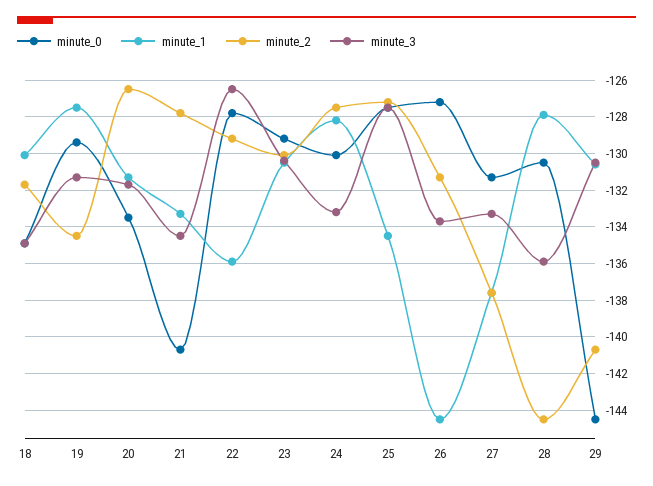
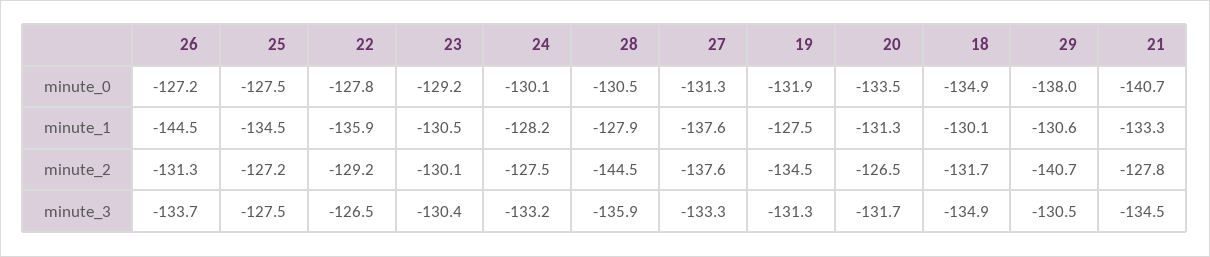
  {
    "minute_0": {
      "18": -134.9,
-     "19": -129.5,
+     "19": -131.9,
      "20": -133.5,
      "21": -140.7,
      "22": -127.8,
      "23": -129.2,
      "24": -130.1,
      "25": -127.5,
      "26": -127.2,
      "27": -131.3,
      "28": -130.5,
-     "29": -144.5
+     "29": -138
    },
    "minute_1": {
      "18": -130.1,
      "19": -127.5,
      "20": -131.3,
      "21": -133.3,
      "22": -135.9,
      "23": -130.5,
      "24": -128.2,
      "25": -134.5,
      "26": -144.5,
      "27": -137.6,
      "28": -127.9,
      "29": -130.6
    },
    "minute_2": {
      "18": -131.7,
      "19": -134.5,
      "20": -126.5,
      "21": -127.8,
      "22": -129.2,
      "23": -130.1,
      "24": -127.5,
      "25": -127.2,
      "26": -131.3,
      "27": -137.6,
      "28": -144.5,
      "29": -140.7
    },
    "minute_3": {
      "18": -134.9,
      "19": -131.3,
      "20": -131.7,
      "21": -134.5,
      "22": -126.5,
      "23": -130.4,
      "24": -133.2,
      "25": -127.5,
      "26": -133.7,
      "27": -133.3,
      "28": -135.9,
      "29": -130.5
    }
  }

